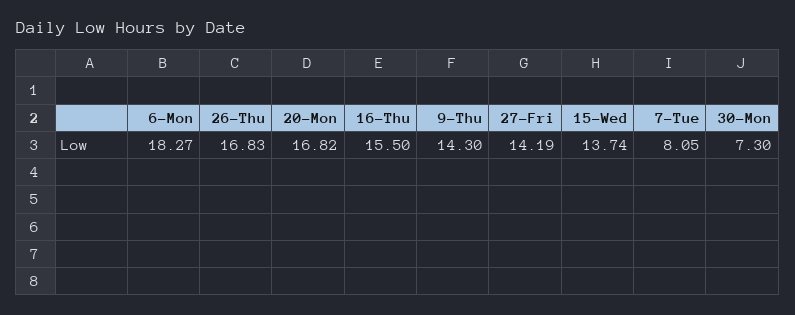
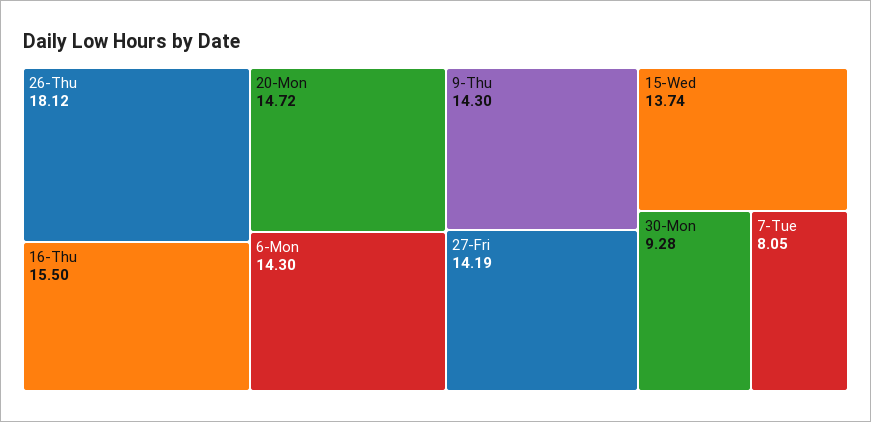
  {
-   "6-Mon": 18.27,
+   "6-Mon": 14.3,
-   "26-Thu": 16.83,
+   "26-Thu": 18.12,
-   "20-Mon": 16.82,
+   "20-Mon": 14.72,
    "16-Thu": 15.5,
    "9-Thu": 14.3,
    "27-Fri": 14.19,
    "15-Wed": 13.74,
    "7-Tue": 8.05,
-   "30-Mon": 7.3
+   "30-Mon": 9.28
  }

